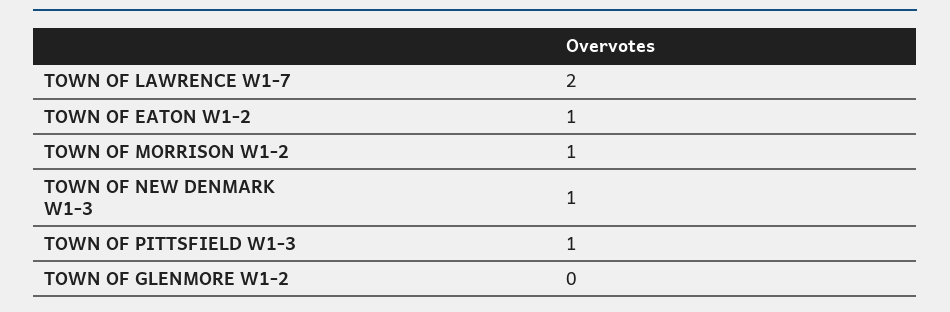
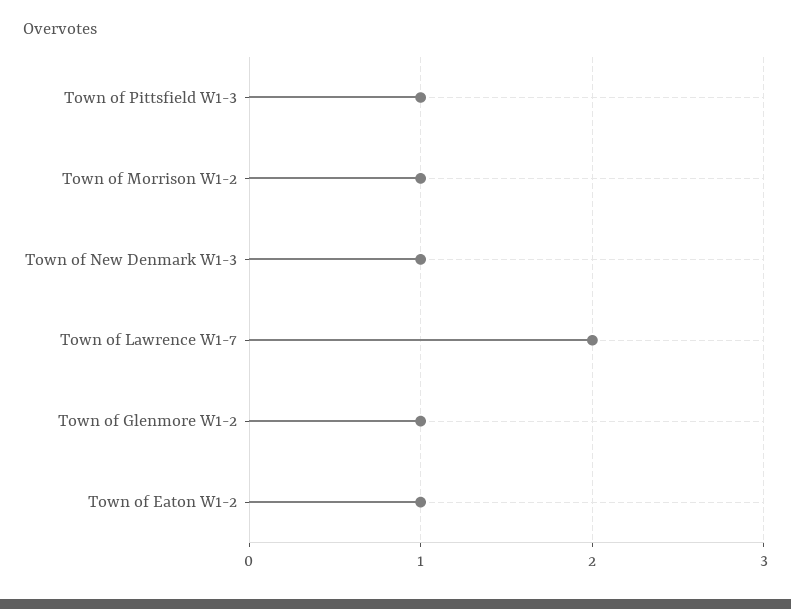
  {
    "TOWN OF LAWRENCE W1-7": 2,
    "TOWN OF EATON W1-2": 1,
    "TOWN OF MORRISON W1-2": 1,
    "TOWN OF NEW DENMARK W1-3": 1,
    "TOWN OF PITTSFIELD W1-3": 1,
-   "TOWN OF GLENMORE W1-2": 0
+   "TOWN OF GLENMORE W1-2": 1
  }

